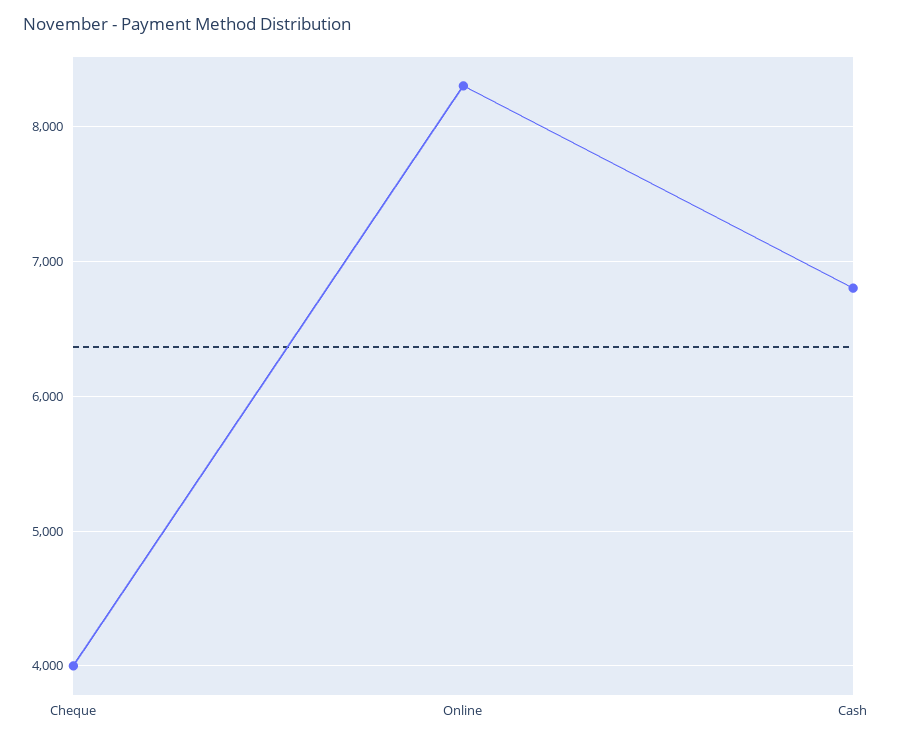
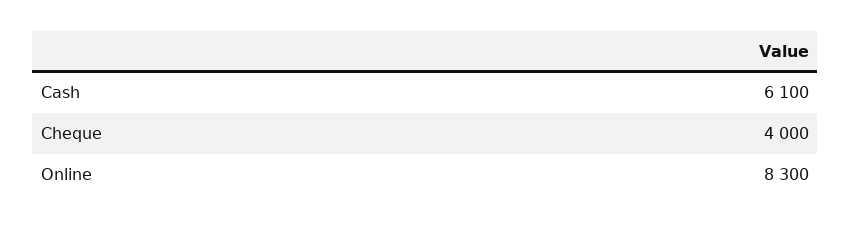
  {
    "Cheque": 4000,
    "Online": 8300,
-   "Cash": 6800
+   "Cash": 6100
  }

